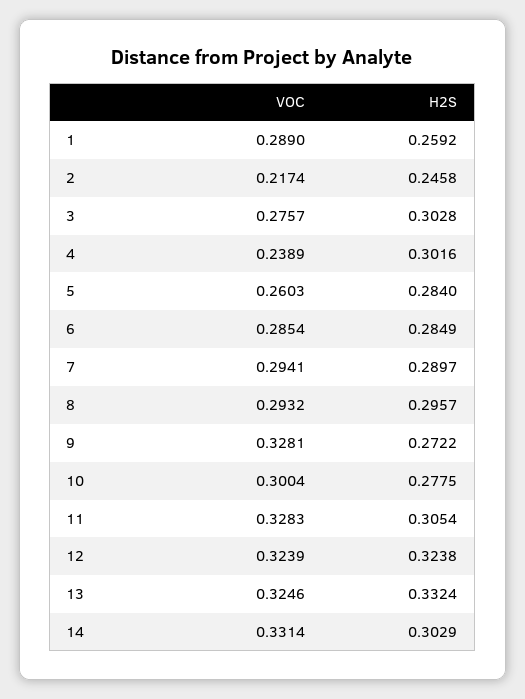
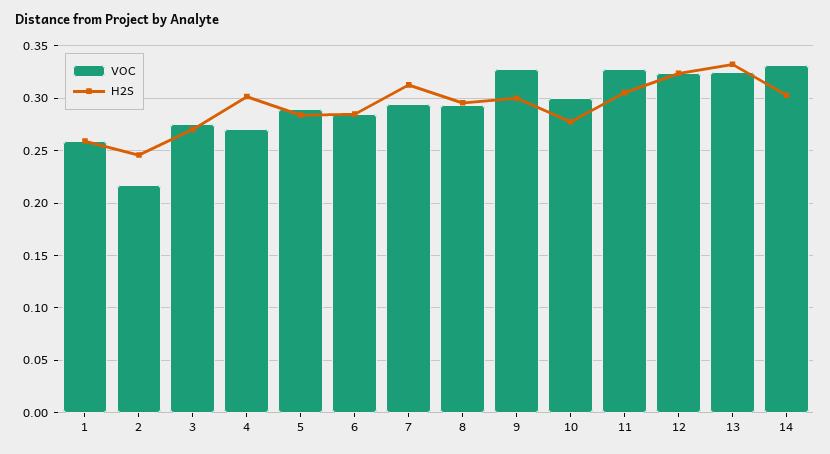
  {
    "VOC": {
-     "1": 0.289,
+     "1": 0.26,
      "2": 0.2174,
      "3": 0.2757,
-     "4": 0.2389,
+     "4": 0.27,
-     "5": 0.2603,
+     "5": 0.29,
      "6": 0.2854,
      "7": 0.2941,
      "8": 0.2932,
      "9": 0.3281,
      "10": 0.3004,
      "11": 0.3283,
      "12": 0.3239,
      "13": 0.3246,
      "14": 0.3314
    },
    "H2S": {
      "1": 0.2592,
      "2": 0.2458,
-     "3": 0.3028,
+     "3": 0.27,
      "4": 0.3016,
      "5": 0.284,
      "6": 0.2849,
-     "7": 0.2897,
+     "7": 0.31,
      "8": 0.2957,
-     "9": 0.2722,
+     "9": 0.3,
      "10": 0.2775,
      "11": 0.3054,
      "12": 0.3238,
      "13": 0.3324,
      "14": 0.3029
    }
  }

